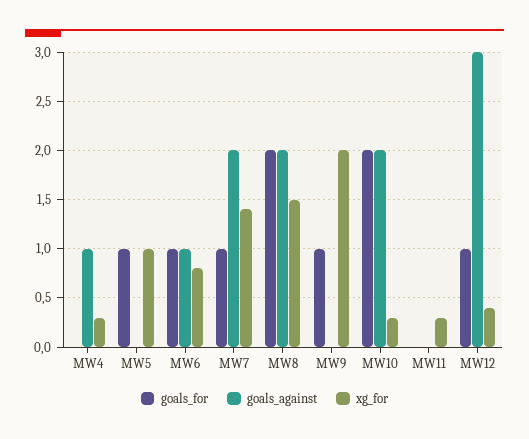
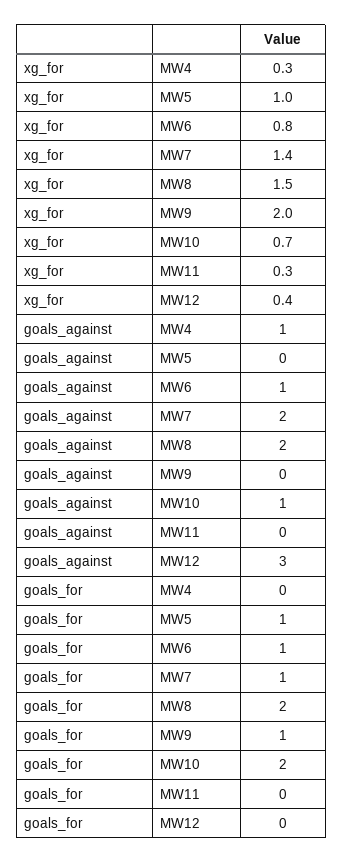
  {
    "goals_for": {
      "MW4": 0,
      "MW5": 1,
      "MW6": 1,
      "MW7": 1,
      "MW8": 2,
      "MW9": 1,
      "MW10": 2,
      "MW11": 0,
-     "MW12": 1
+     "MW12": 0
    },
    "goals_against": {
      "MW4": 1,
      "MW5": 0,
      "MW6": 1,
      "MW7": 2,
      "MW8": 2,
      "MW9": 0,
-     "MW10": 2,
+     "MW10": 1,
      "MW11": 0,
      "MW12": 3
    },
    "xg_for": {
      "MW4": 0.3,
      "MW5": 1,
      "MW6": 0.8,
      "MW7": 1.4,
      "MW8": 1.5,
      "MW9": 2,
-     "MW10": 0.3,
+     "MW10": 0.7,
      "MW11": 0.3,
      "MW12": 0.4
    }
  }

